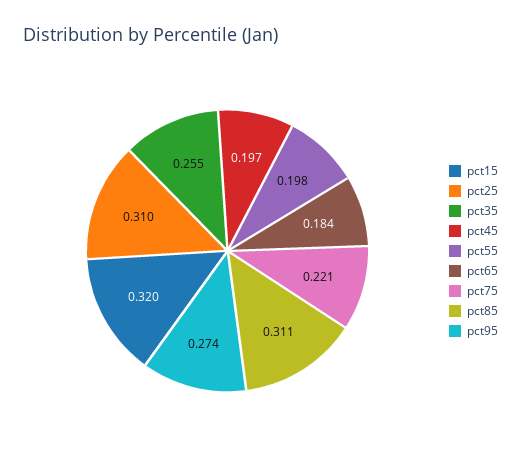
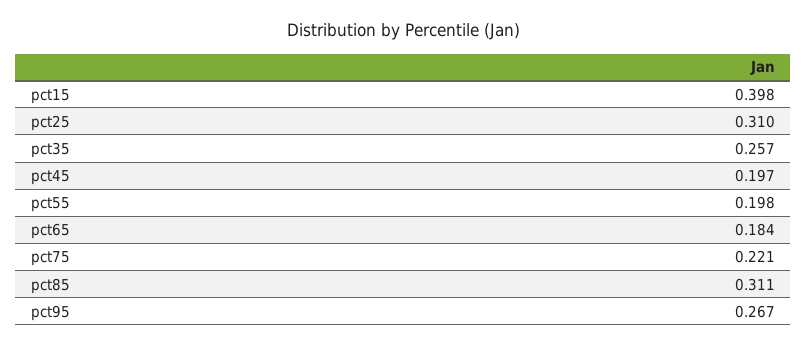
  {
-   "pct15": 0.32,
+   "pct15": 0.398,
    "pct25": 0.31,
-   "pct35": 0.255,
+   "pct35": 0.257,
    "pct45": 0.197,
    "pct55": 0.198,
    "pct65": 0.184,
    "pct75": 0.221,
    "pct85": 0.311,
-   "pct95": 0.274
+   "pct95": 0.267
  }

